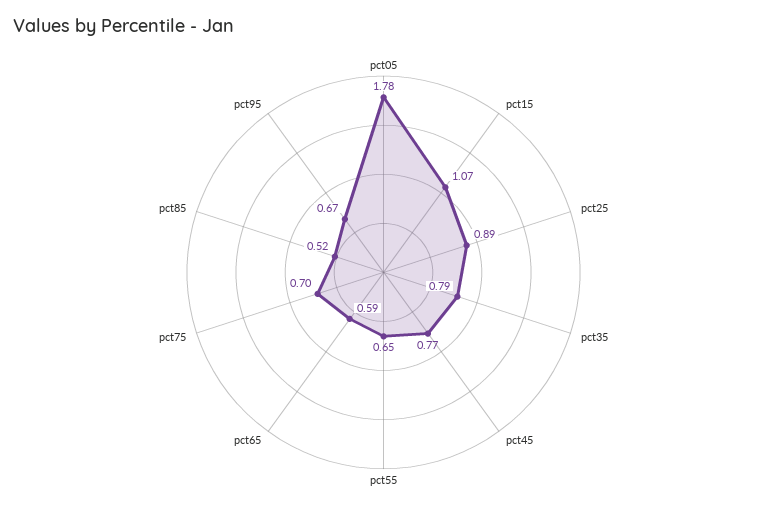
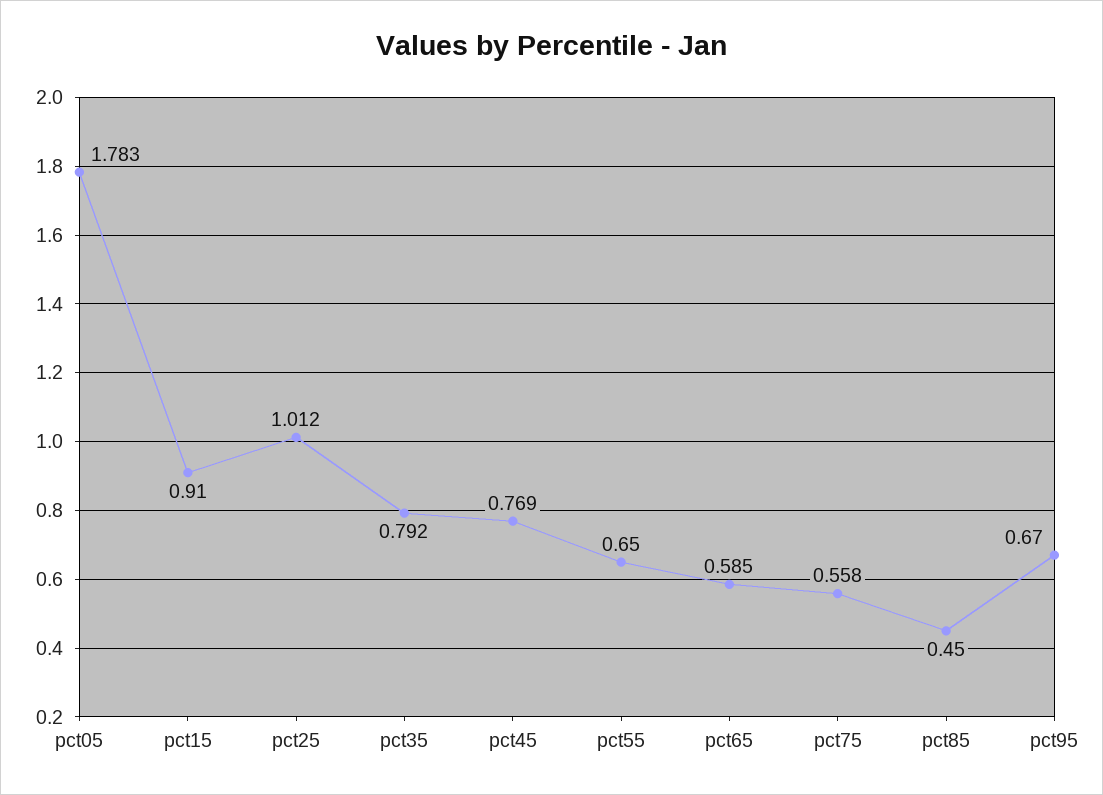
  {
    "pct05": 1.783,
-   "pct15": 1.07,
+   "pct15": 0.91,
-   "pct25": 0.89,
+   "pct25": 1.012,
    "pct35": 0.792,
    "pct45": 0.769,
    "pct55": 0.65,
    "pct65": 0.585,
-   "pct75": 0.7,
+   "pct75": 0.558,
-   "pct85": 0.52,
+   "pct85": 0.45,
    "pct95": 0.67
  }

